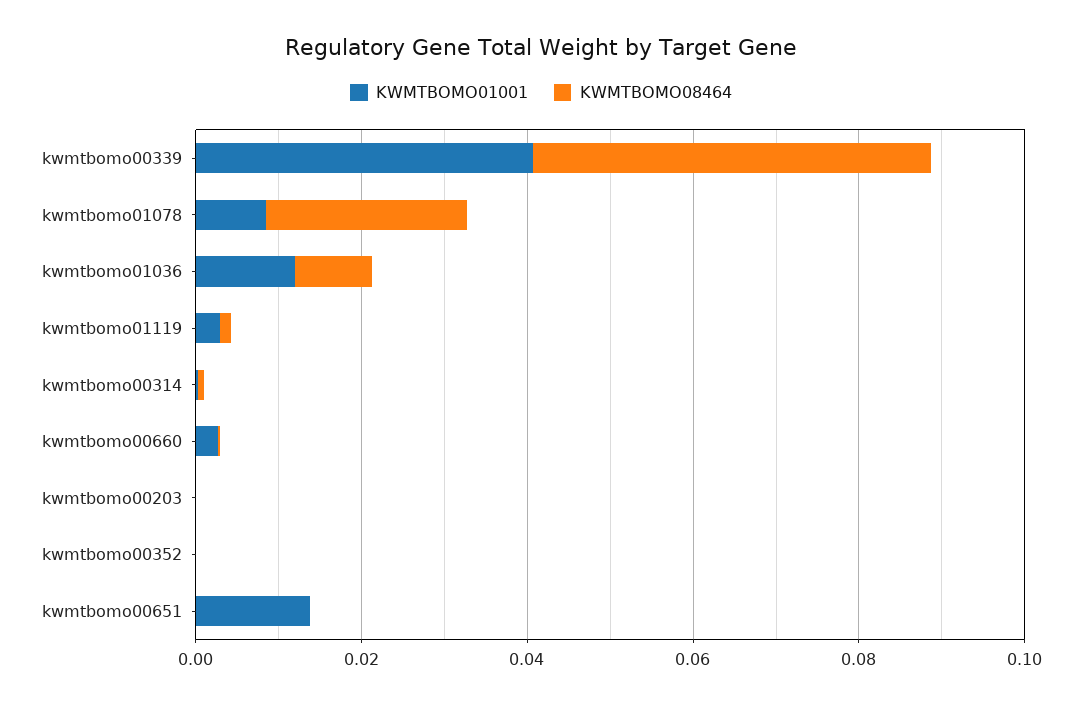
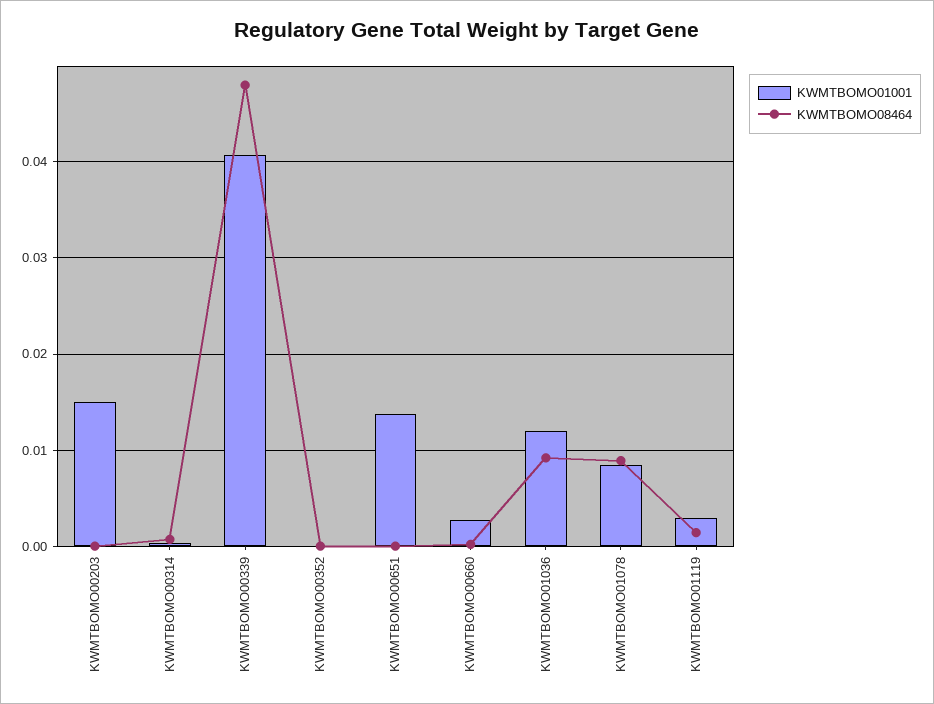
  {
    "KWMTBOMO01001": {
      "kwmtbomo00339": 0.041,
      "kwmtbomo01078": 0.009,
      "kwmtbomo01036": 0.012,
      "kwmtbomo01119": 0.003,
      "kwmtbomo00314": 0,
      "kwmtbomo00660": 0.003,
-     "kwmtbomo00203": 0,
+     "kwmtbomo00203": 0.015,
      "kwmtbomo00352": 0,
      "kwmtbomo00651": 0.014
    },
    "KWMTBOMO08464": {
      "kwmtbomo00339": 0.048,
-     "kwmtbomo01078": 0.025,
+     "kwmtbomo01078": 0.009,
      "kwmtbomo01036": 0.009,
      "kwmtbomo01119": 0.001,
      "kwmtbomo00314": 0.001,
      "kwmtbomo00660": 0,
      "kwmtbomo00203": 0,
      "kwmtbomo00352": 0,
      "kwmtbomo00651": 0
    }
  }

